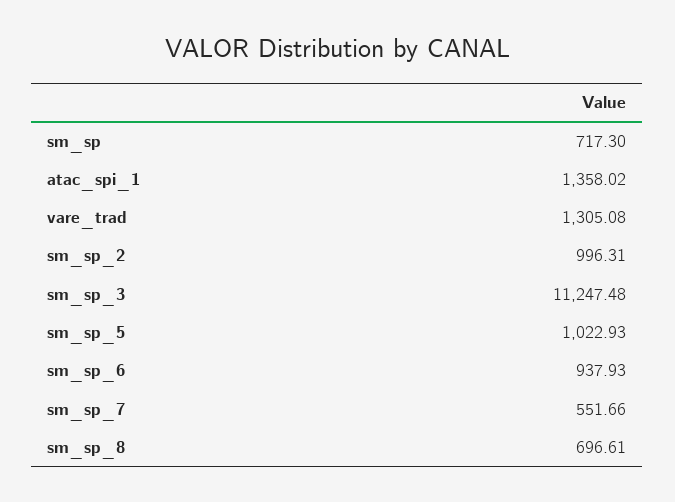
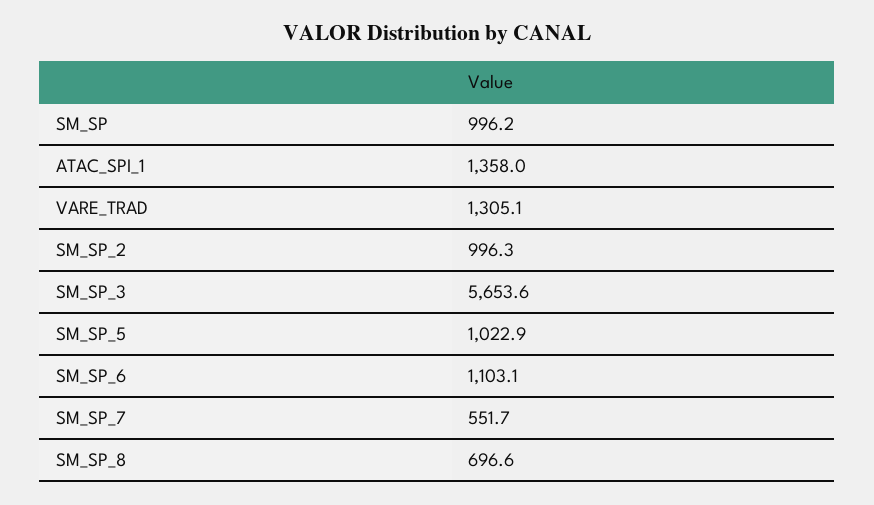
  {
-   "sm_sp": 717.3,
+   "sm_sp": 996.2,
    "atac_spi_1": 1358.02,
    "vare_trad": 1305.08,
    "sm_sp_2": 996.31,
-   "sm_sp_3": 11247.48,
+   "sm_sp_3": 5653.6,
    "sm_sp_5": 1022.93,
-   "sm_sp_6": 937.93,
+   "sm_sp_6": 1103.1,
    "sm_sp_7": 551.66,
    "sm_sp_8": 696.61
  }

